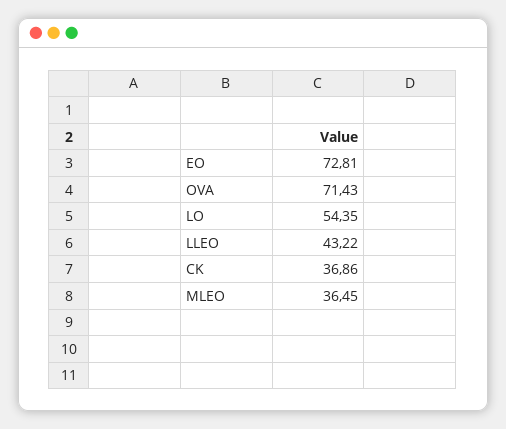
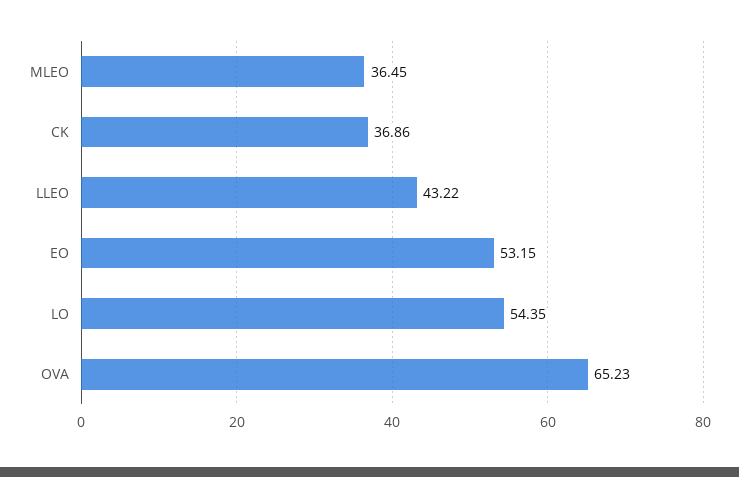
  {
-   "EO": 72.81,
+   "EO": 53.15,
-   "OVA": 71.43,
+   "OVA": 65.23,
    "LO": 54.35,
    "LLEO": 43.22,
    "CK": 36.86,
    "MLEO": 36.45
  }

